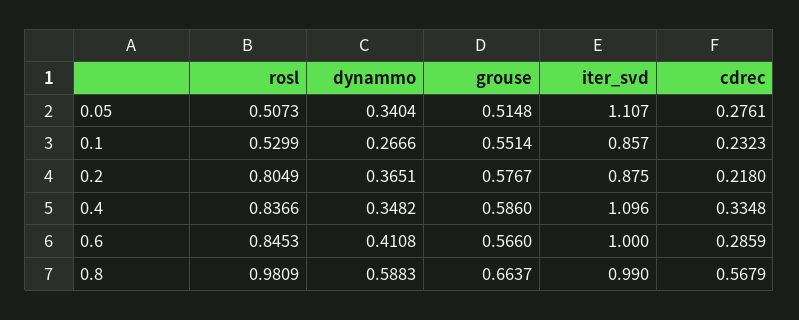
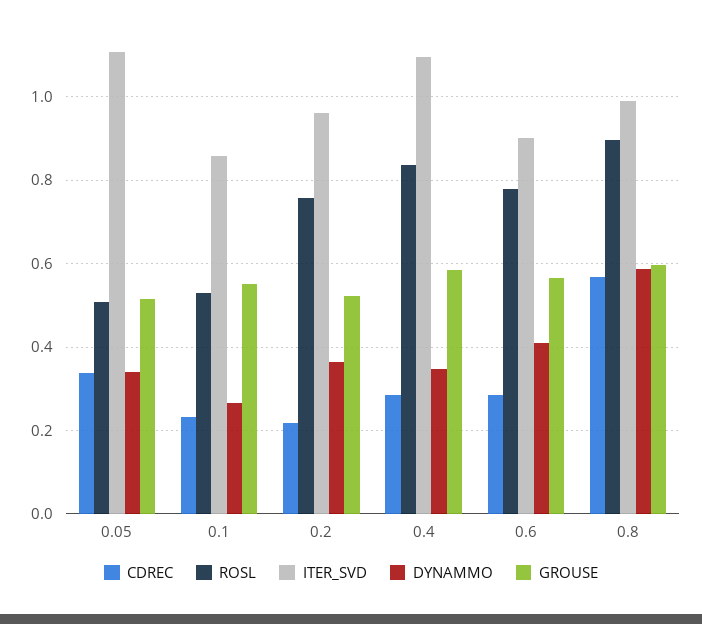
  {
    "rosl": {
      "0.05": 0.5073,
      "0.1": 0.5299,
-     "0.2": 0.8049,
+     "0.2": 0.76,
      "0.4": 0.8366,
-     "0.6": 0.8453,
+     "0.6": 0.78,
-     "0.8": 0.9809
+     "0.8": 0.9
    },
    "dynammo": {
      "0.05": 0.3404,
      "0.1": 0.2666,
      "0.2": 0.3651,
      "0.4": 0.3482,
      "0.6": 0.4108,
      "0.8": 0.5883
    },
    "grouse": {
      "0.05": 0.5148,
      "0.1": 0.5514,
-     "0.2": 0.5767,
+     "0.2": 0.52,
      "0.4": 0.586,
      "0.6": 0.566,
-     "0.8": 0.6637
+     "0.8": 0.6
    },
    "iter_svd": {
      "0.05": 1.107,
      "0.1": 0.857,
-     "0.2": 0.875,
+     "0.2": 0.96,
      "0.4": 1.096,
-     "0.6": 1,
+     "0.6": 0.9,
      "0.8": 0.99
    },
    "cdrec": {
-     "0.05": 0.2761,
+     "0.05": 0.34,
      "0.1": 0.2323,
      "0.2": 0.218,
-     "0.4": 0.3348,
+     "0.4": 0.28,
      "0.6": 0.2859,
      "0.8": 0.5679
    }
  }

